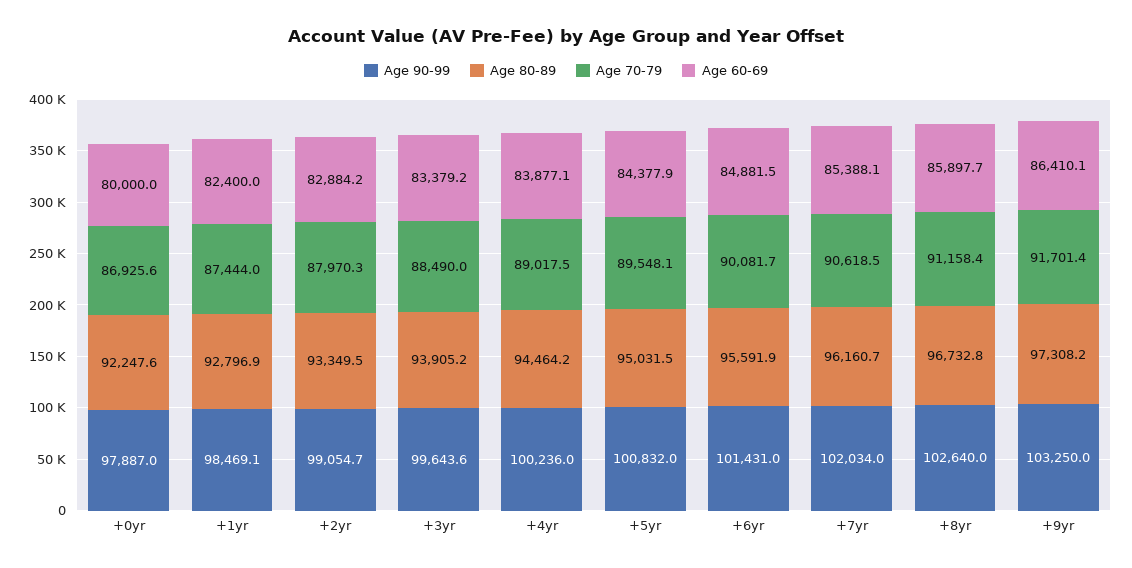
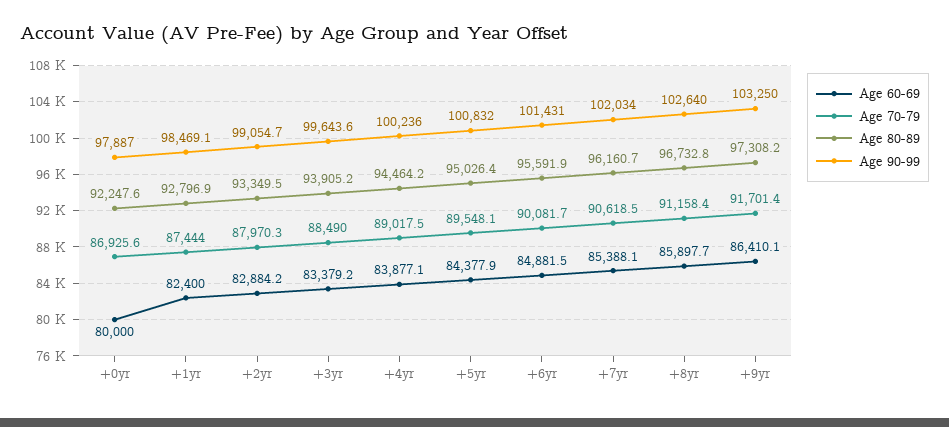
  {
    "Age 90-99": {
      "+0yr": 97887,
      "+1yr": 98469.1,
      "+2yr": 99054.7,
      "+3yr": 99643.6,
      "+4yr": 100236,
      "+5yr": 100832,
      "+6yr": 101431,
      "+7yr": 102034,
      "+8yr": 102640,
      "+9yr": 103250
    },
    "Age 80-89": {
      "+0yr": 92247.6,
      "+1yr": 92796.9,
      "+2yr": 93349.5,
      "+3yr": 93905.2,
      "+4yr": 94464.2,
-     "+5yr": 95031.5,
+     "+5yr": 95026.4,
      "+6yr": 95591.9,
      "+7yr": 96160.7,
      "+8yr": 96732.8,
      "+9yr": 97308.2
    },
    "Age 70-79": {
      "+0yr": 86925.6,
      "+1yr": 87444,
      "+2yr": 87970.3,
      "+3yr": 88490,
      "+4yr": 89017.5,
      "+5yr": 89548.1,
      "+6yr": 90081.7,
      "+7yr": 90618.5,
      "+8yr": 91158.4,
      "+9yr": 91701.4
    },
    "Age 60-69": {
      "+0yr": 80000,
      "+1yr": 82400,
      "+2yr": 82884.2,
      "+3yr": 83379.2,
      "+4yr": 83877.1,
      "+5yr": 84377.9,
      "+6yr": 84881.5,
      "+7yr": 85388.1,
      "+8yr": 85897.7,
      "+9yr": 86410.1
    }
  }

